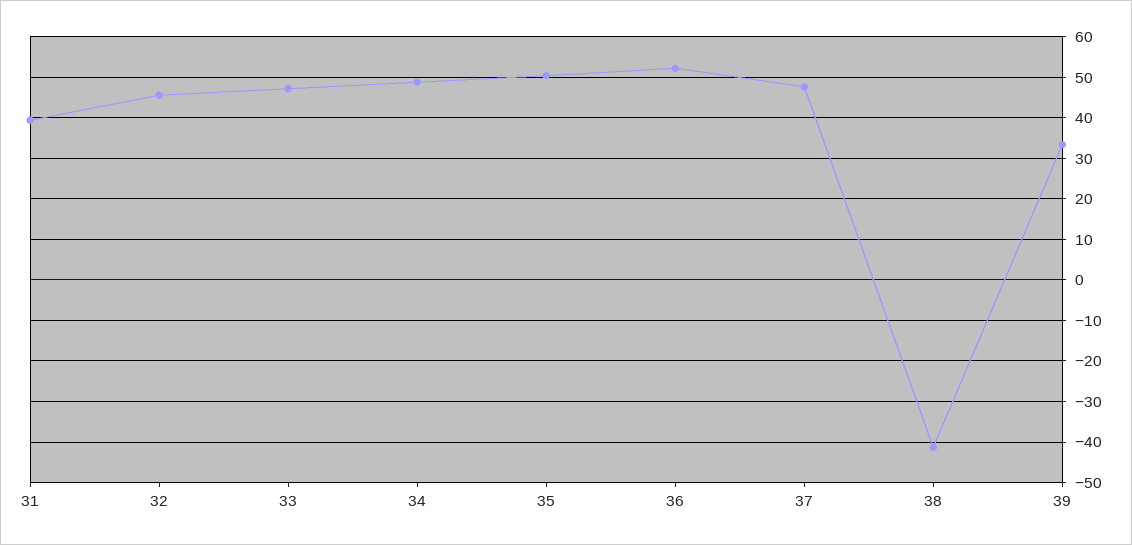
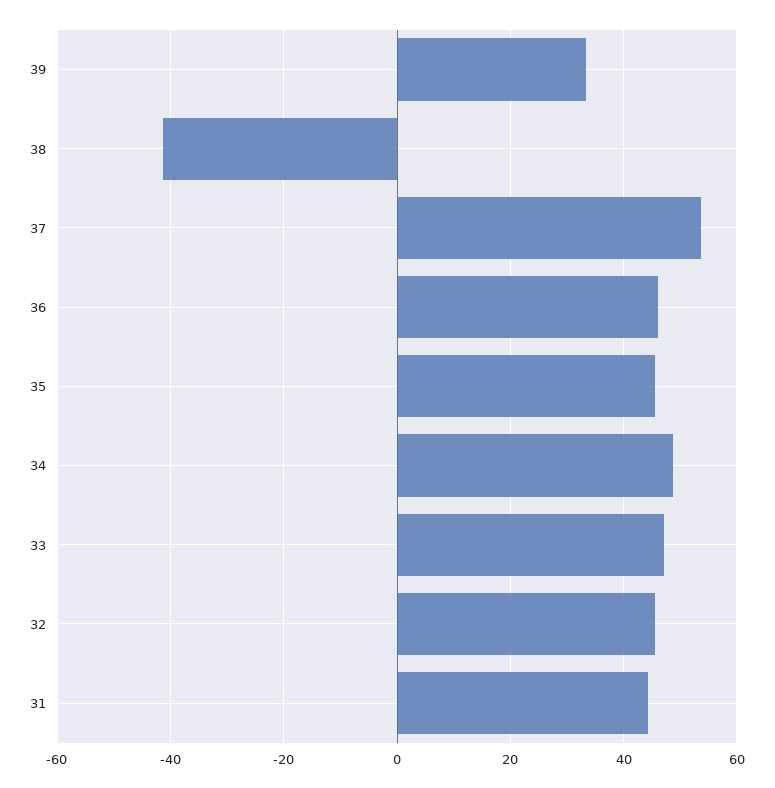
  {
-   "31": 40,
+   "31": 44,
    "32": 46,
    "33": 48,
    "34": 48,
-   "35": 50,
+   "35": 46,
-   "36": 52,
+   "36": 46,
-   "37": 48,
+   "37": 54,
    "38": -42,
    "39": 34
  }

